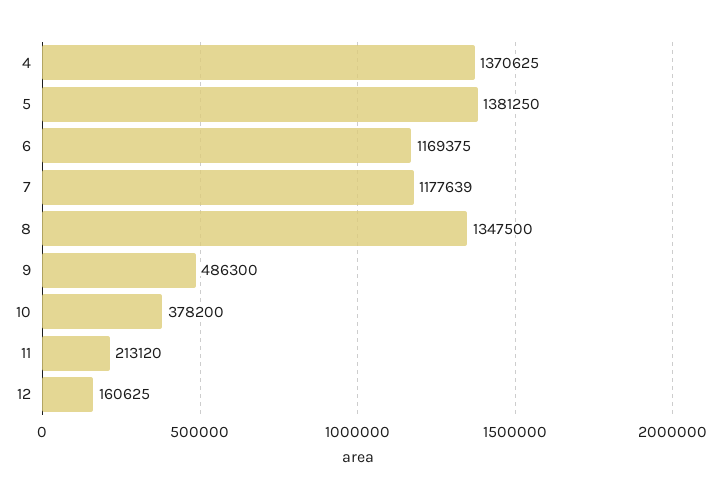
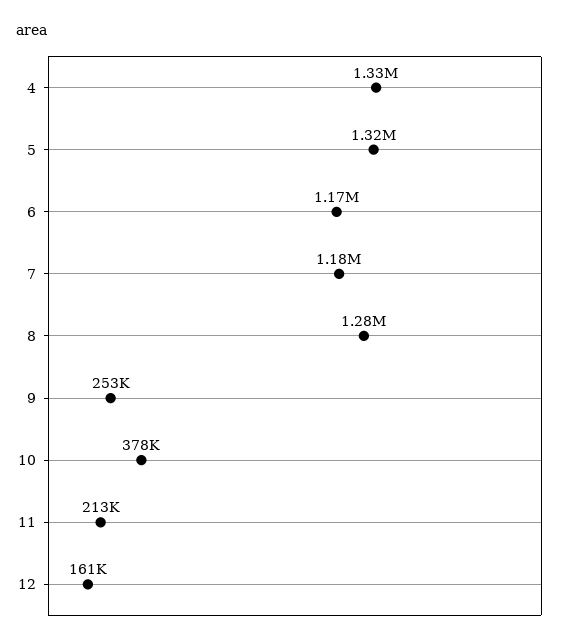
  {
-   "4": 1370625,
+   "4": 1330000,
-   "5": 1381250,
+   "5": 1320000,
    "6": 1169375,
    "7": 1177639,
-   "8": 1347500,
+   "8": 1280000,
-   "9": 486300,
+   "9": 253000,
    "10": 378200,
    "11": 213120,
    "12": 160625
  }

